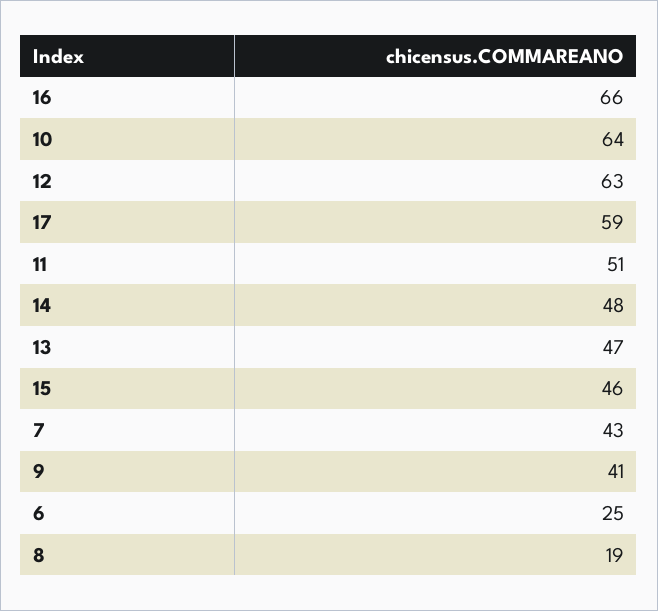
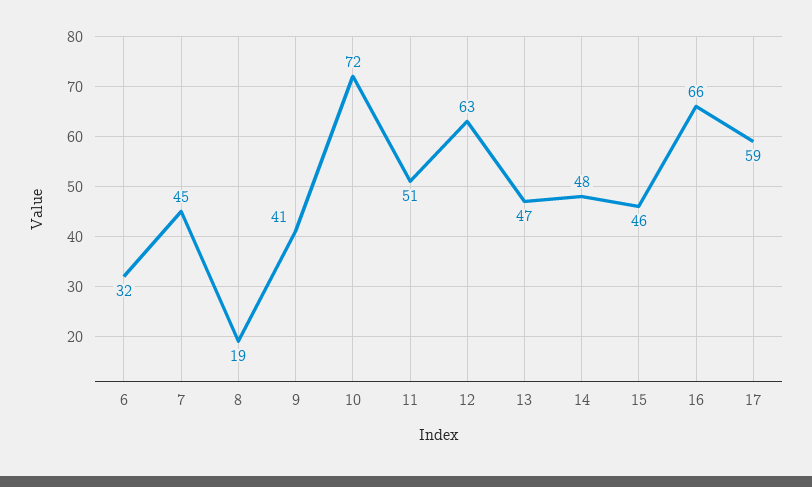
  {
    "16": 66,
-   "10": 64,
+   "10": 72,
    "12": 63,
    "17": 59,
    "11": 51,
    "14": 48,
    "13": 47,
    "15": 46,
-   "7": 43,
+   "7": 45,
    "9": 41,
-   "6": 25,
+   "6": 32,
    "8": 19
  }

